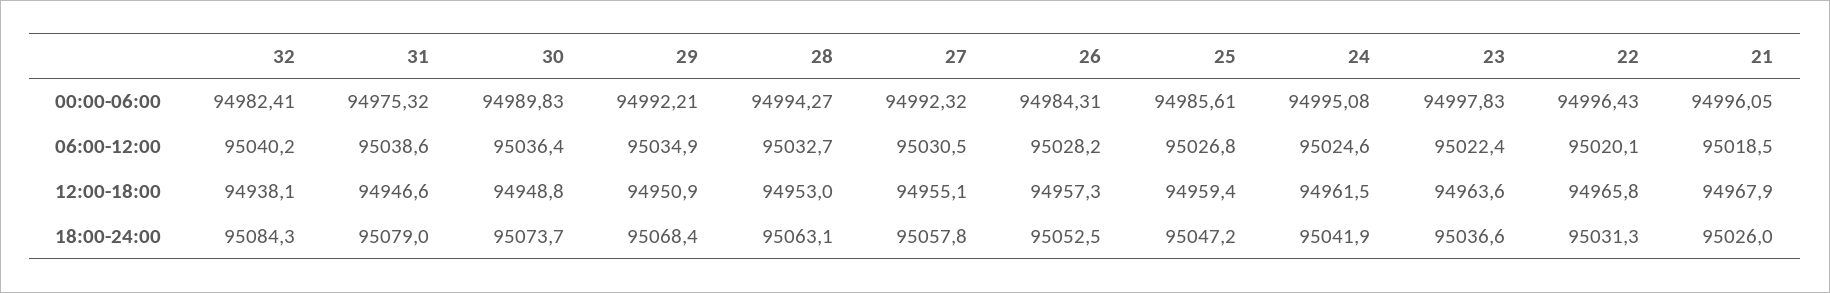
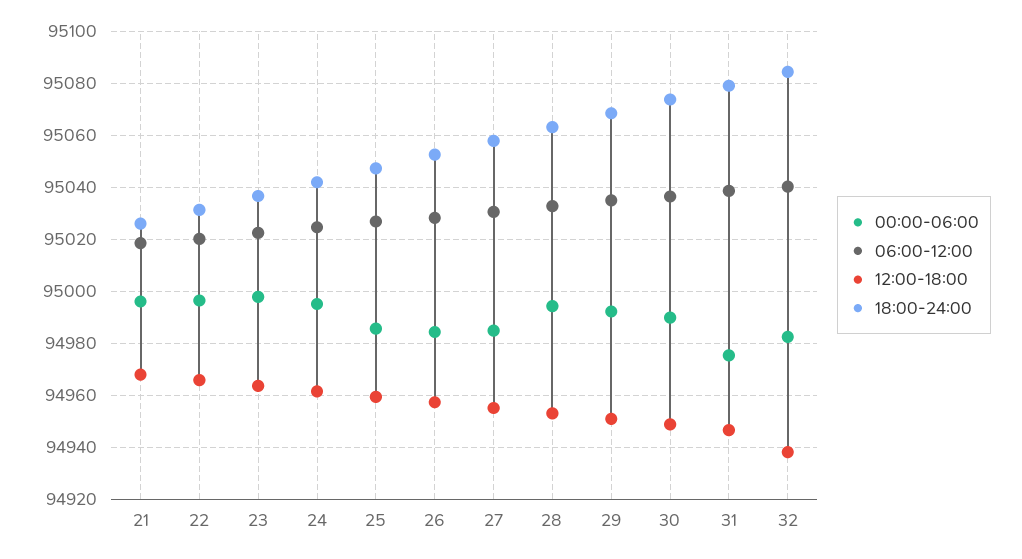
  {
    "00:00-06:00": {
      "32": 94982.41,
      "31": 94975.32,
      "30": 94989.83,
      "29": 94992.21,
      "28": 94994.27,
-     "27": 94992.32,
+     "27": 94985,
      "26": 94984.31,
      "25": 94985.61,
      "24": 94995.08,
      "23": 94997.83,
      "22": 94996.43,
      "21": 94996.05
    },
    "06:00-12:00": {
      "32": 95040.2,
      "31": 95038.6,
      "30": 95036.4,
      "29": 95034.9,
      "28": 95032.7,
      "27": 95030.5,
      "26": 95028.2,
      "25": 95026.8,
      "24": 95024.6,
      "23": 95022.4,
      "22": 95020.1,
      "21": 95018.5
    },
    "12:00-18:00": {
      "32": 94938.1,
      "31": 94946.6,
      "30": 94948.8,
      "29": 94950.9,
      "28": 94953,
      "27": 94955.1,
      "26": 94957.3,
      "25": 94959.4,
      "24": 94961.5,
      "23": 94963.6,
      "22": 94965.8,
      "21": 94967.9
    },
    "18:00-24:00": {
      "32": 95084.3,
      "31": 95079,
      "30": 95073.7,
      "29": 95068.4,
      "28": 95063.1,
      "27": 95057.8,
      "26": 95052.5,
      "25": 95047.2,
      "24": 95041.9,
      "23": 95036.6,
      "22": 95031.3,
      "21": 95026
    }
  }

